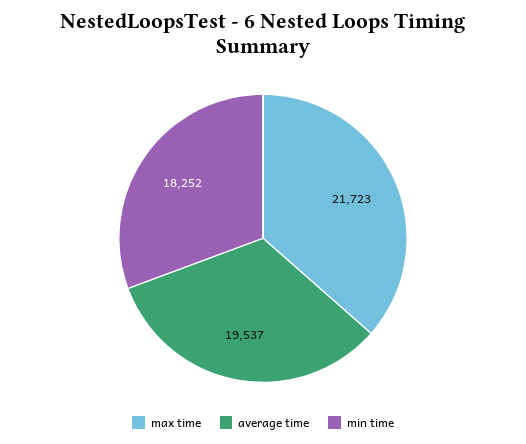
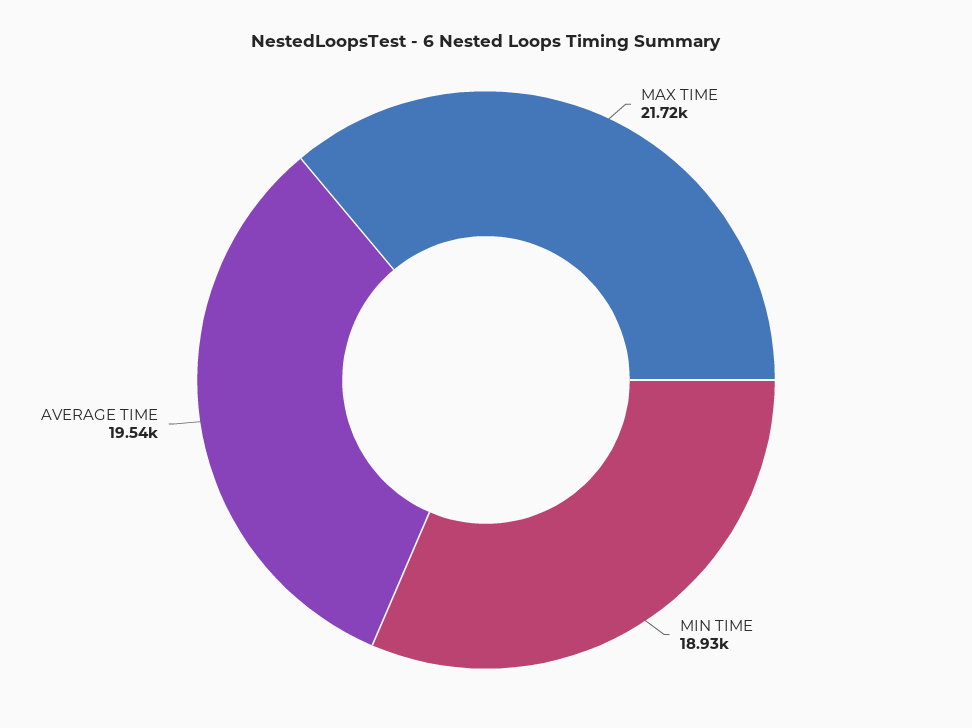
  {
    "max time": 21723,
    "average time": 19537,
-   "min time": 18252
+   "min time": 18930
  }

